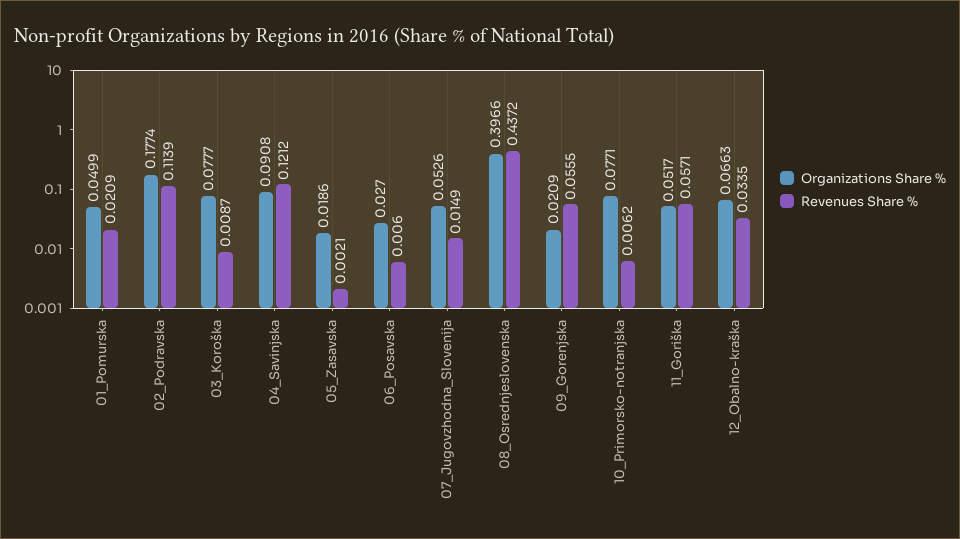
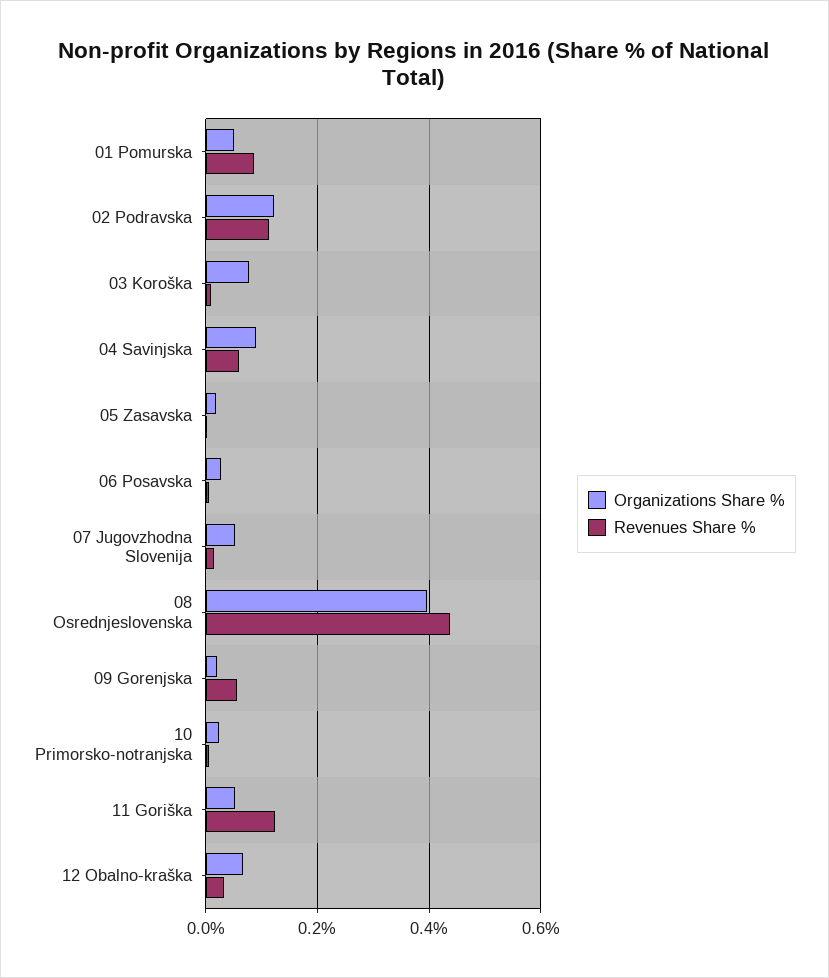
  {
    "Organizations Share %": {
      "01_Pomurska": 0.0499,
-     "02_Podravska": 0.1774,
+     "02_Podravska": 0.12,
      "03_Koroška": 0.0777,
      "04_Savinjska": 0.0908,
      "05_Zasavska": 0.0186,
      "06_Posavska": 0.027,
      "07_Jugovzhodna_Slovenija": 0.0526,
      "08_Osrednjeslovenska": 0.3966,
      "09_Gorenjska": 0.0209,
-     "10_Primorsko-notranjska": 0.0771,
+     "10_Primorsko-notranjska": 0.02,
      "11_Goriška": 0.0517,
      "12_Obalno-kraška": 0.0663
    },
    "Revenues Share %": {
-     "01_Pomurska": 0.0209,
+     "01_Pomurska": 0.08,
      "02_Podravska": 0.1139,
      "03_Koroška": 0.0087,
-     "04_Savinjska": 0.1212,
+     "04_Savinjska": 0.06,
      "05_Zasavska": 0.0021,
      "06_Posavska": 0.006,
      "07_Jugovzhodna_Slovenija": 0.0149,
      "08_Osrednjeslovenska": 0.4372,
      "09_Gorenjska": 0.0555,
      "10_Primorsko-notranjska": 0.0062,
-     "11_Goriška": 0.0571,
+     "11_Goriška": 0.12,
      "12_Obalno-kraška": 0.0335
    }
  }

